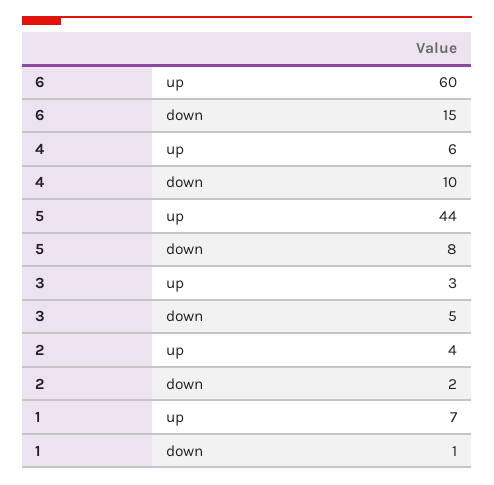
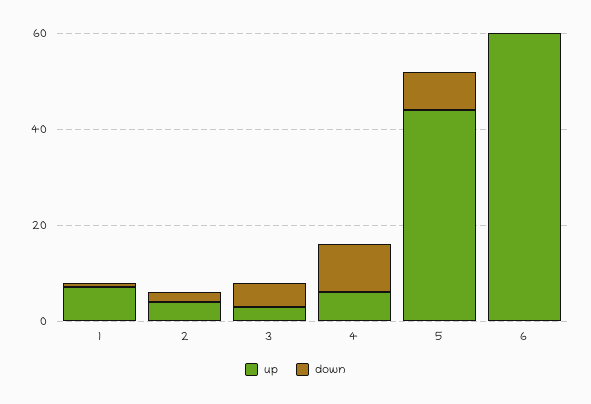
  {
    "up": {
      "6": 60,
      "4": 6,
      "5": 44,
      "3": 3,
      "2": 4,
      "1": 7
    },
    "down": {
-     "6": 15,
+     "6": 0,
      "4": 10,
      "5": 8,
      "3": 5,
      "2": 2,
      "1": 1
    }
  }

